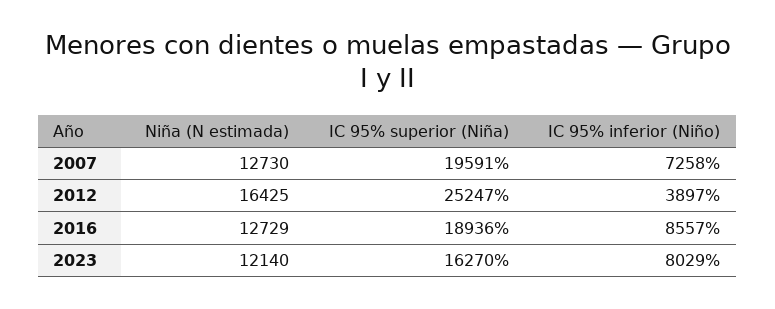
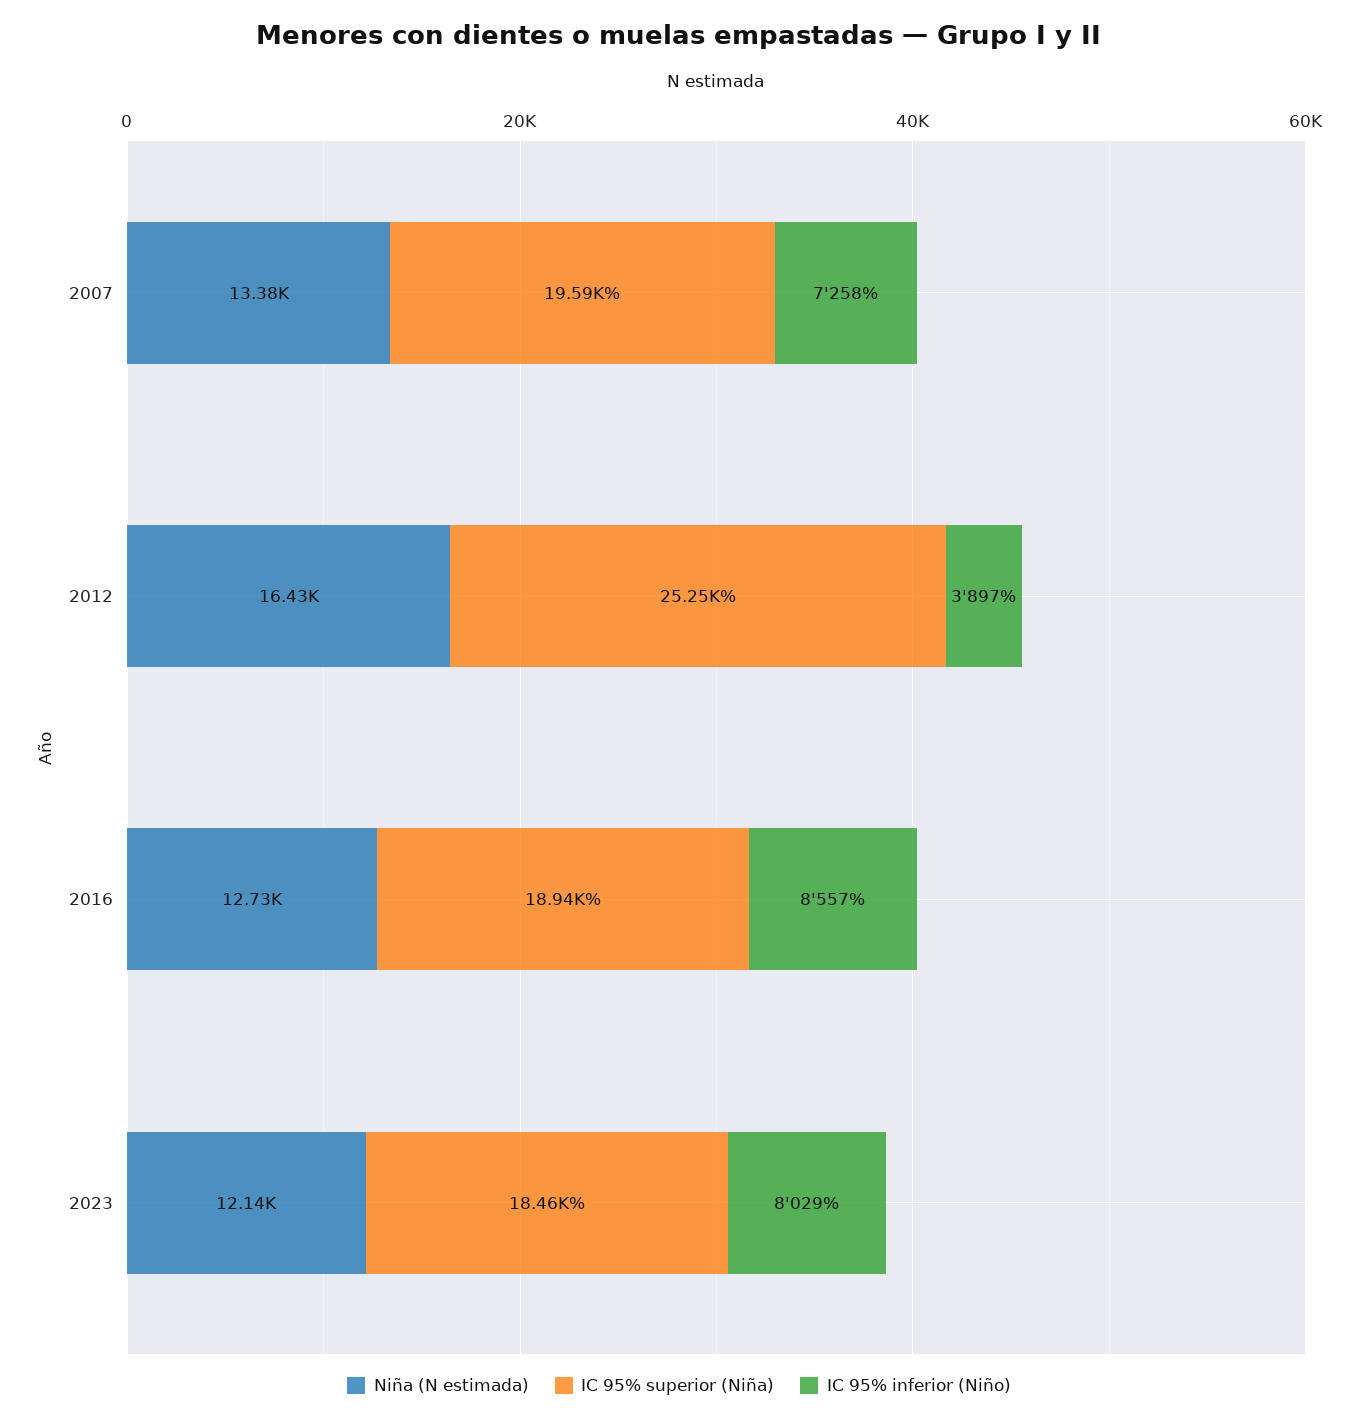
  {
    "Niña (N estimada)": {
-     "2007": 12730,
+     "2007": 13380,
      "2012": 16425,
      "2016": 12729,
      "2023": 12140
    },
    "IC 95% superior (Niña)": {
      "2007": 19591,
      "2012": 25247,
      "2016": 18936,
-     "2023": 16270
+     "2023": 18460
    },
    "IC 95% inferior (Niño)": {
      "2007": 7258,
      "2012": 3897,
      "2016": 8557,
      "2023": 8029
    }
  }

